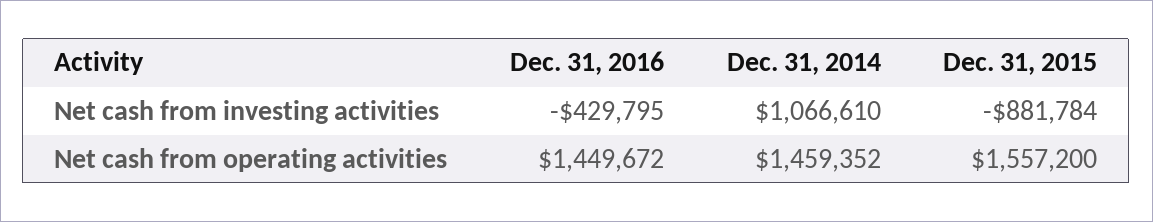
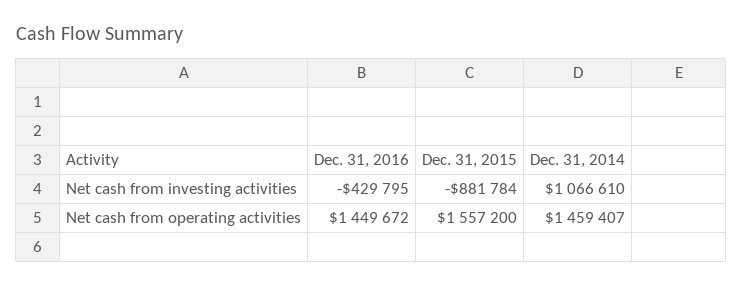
  {
    "Dec. 31, 2016": {
      "Net cash from investing activities": -429795,
      "Net cash from operating activities": 1449672
    },
    "Dec. 31, 2014": {
      "Net cash from investing activities": 1066610,
-     "Net cash from operating activities": 1459352
+     "Net cash from operating activities": 1459407
    },
    "Dec. 31, 2015": {
      "Net cash from investing activities": -881784,
      "Net cash from operating activities": 1557200
    }
  }

